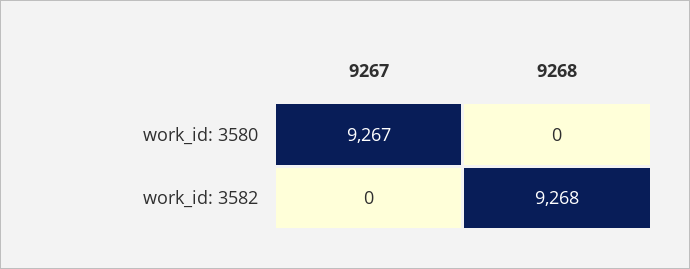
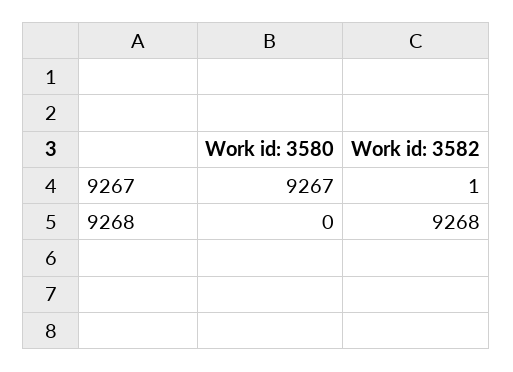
  {
    "9267": {
      "work_id: 3580": 9267,
-     "work_id: 3582": 0
+     "work_id: 3582": 1
    },
    "9268": {
      "work_id: 3580": 0,
      "work_id: 3582": 9268
    }
  }

